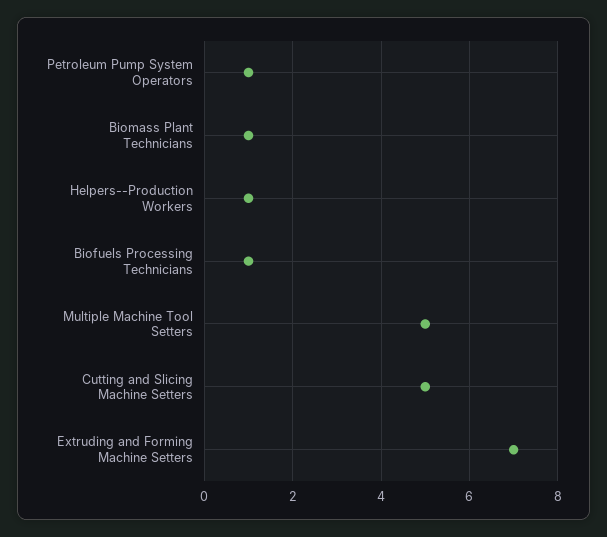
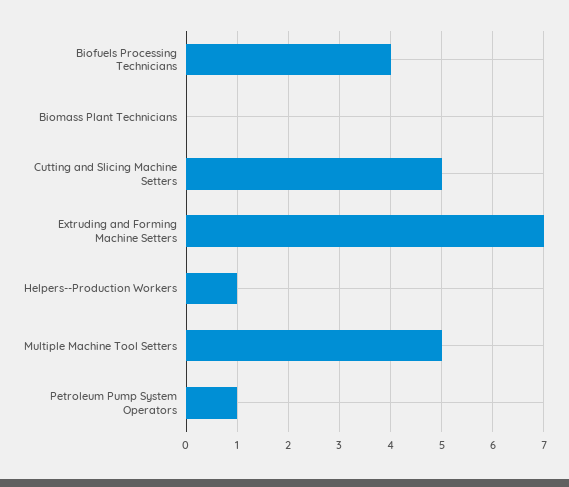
  {
    "Petroleum Pump System Operators": 1,
-   "Biomass Plant Technicians": 1,
+   "Biomass Plant Technicians": 0,
    "Helpers--Production Workers": 1,
-   "Biofuels Processing Technicians": 1,
+   "Biofuels Processing Technicians": 4,
    "Multiple Machine Tool Setters": 5,
    "Cutting and Slicing Machine Setters": 5,
    "Extruding and Forming Machine Setters": 7
  }

